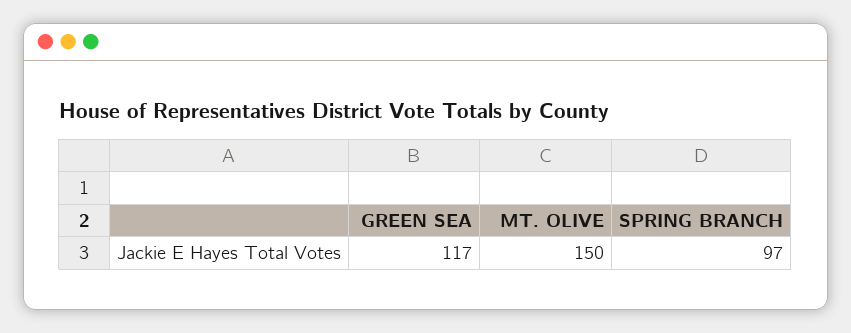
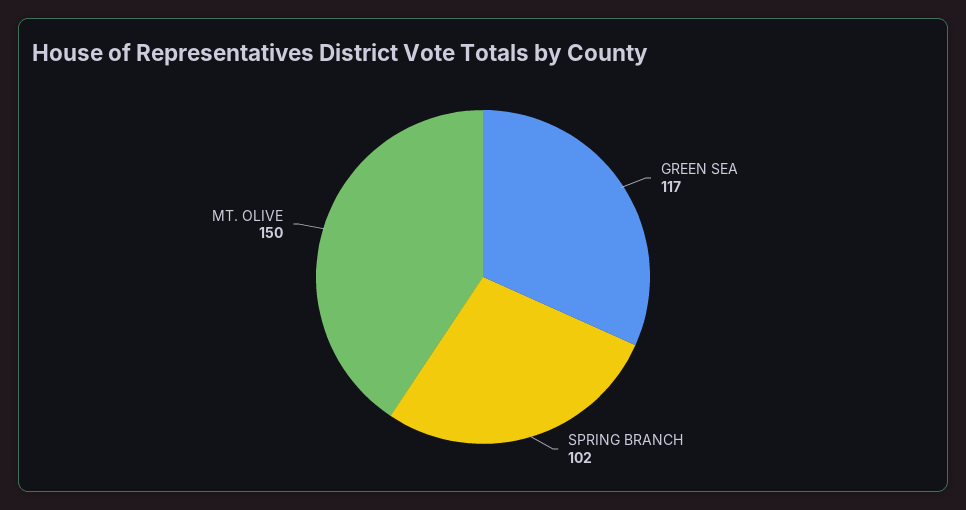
  {
    "GREEN SEA": 117,
    "MT. OLIVE": 150,
-   "SPRING BRANCH": 97
+   "SPRING BRANCH": 102
  }

